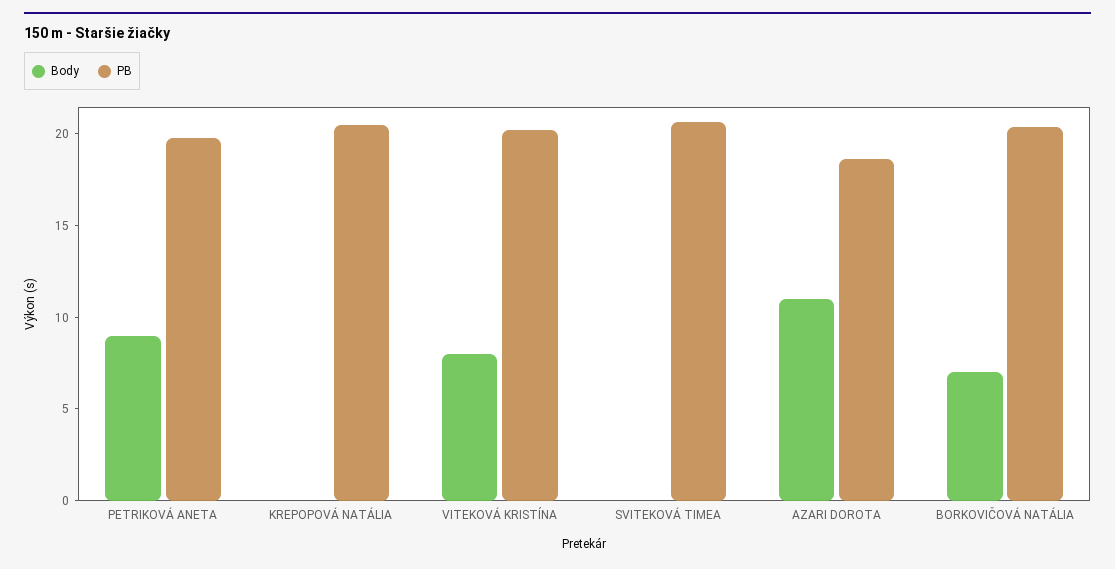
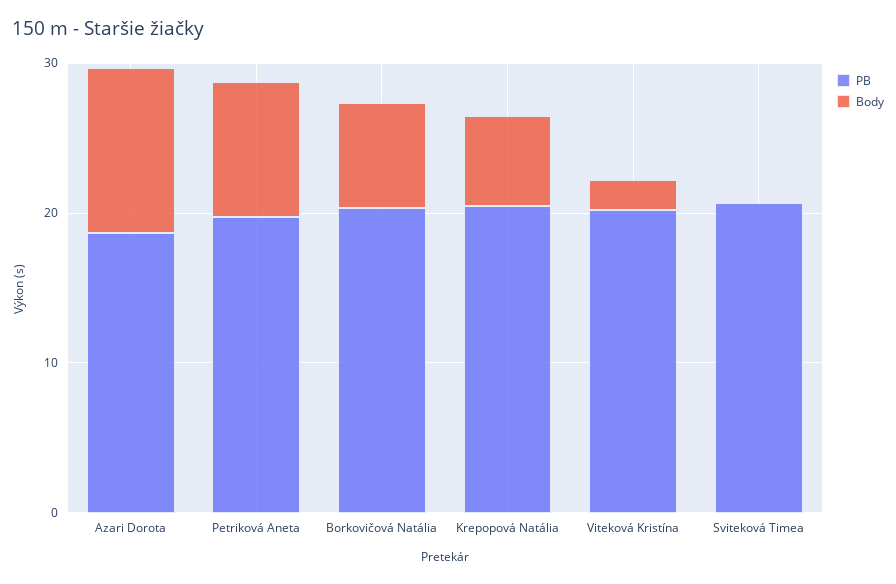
  {
    "Body": {
      "PETRIKOVÁ ANETA": 9,
-     "KREPOPOVÁ NATÁLIA": 0,
+     "KREPOPOVÁ NATÁLIA": 6,
-     "VITEKOVÁ KRISTÍNA": 8,
+     "VITEKOVÁ KRISTÍNA": 2,
      "SVITEKOVÁ TIMEA": 0,
      "AZARI DOROTA": 11,
      "BORKOVIČOVÁ NATÁLIA": 7
    },
    "PB": {
      "PETRIKOVÁ ANETA": 20,
      "KREPOPOVÁ NATÁLIA": 21,
      "VITEKOVÁ KRISTÍNA": 20,
      "SVITEKOVÁ TIMEA": 21,
      "AZARI DOROTA": 19,
      "BORKOVIČOVÁ NATÁLIA": 20
    }
  }

